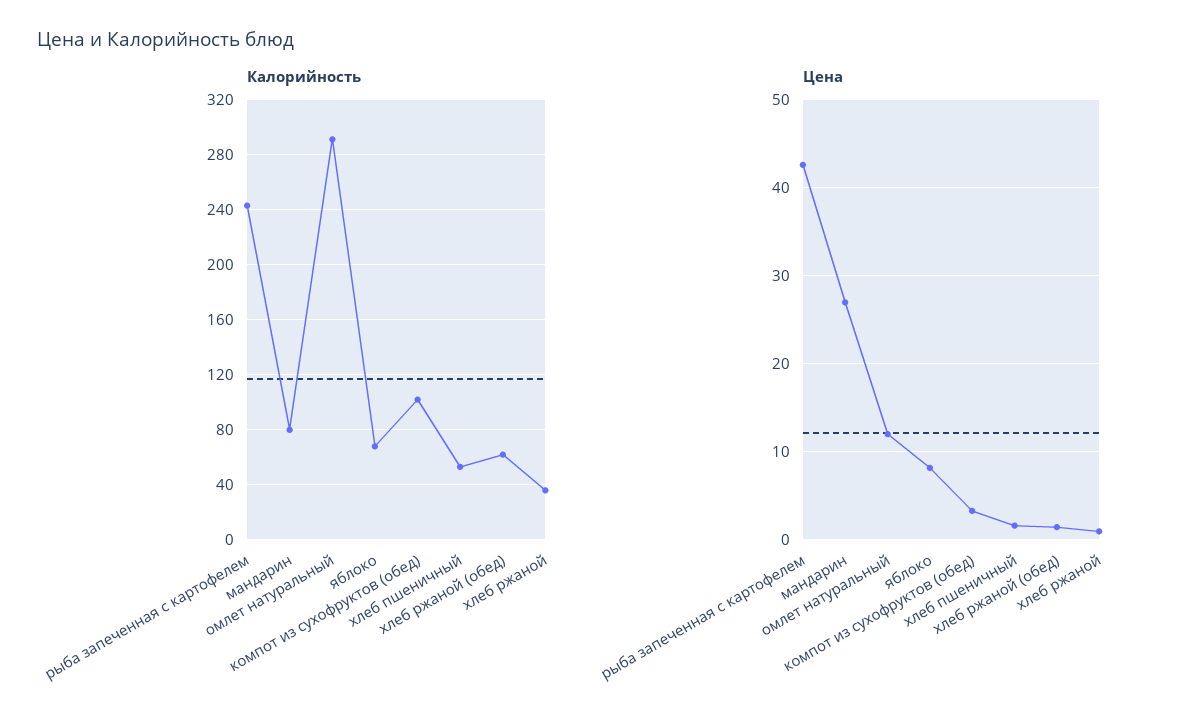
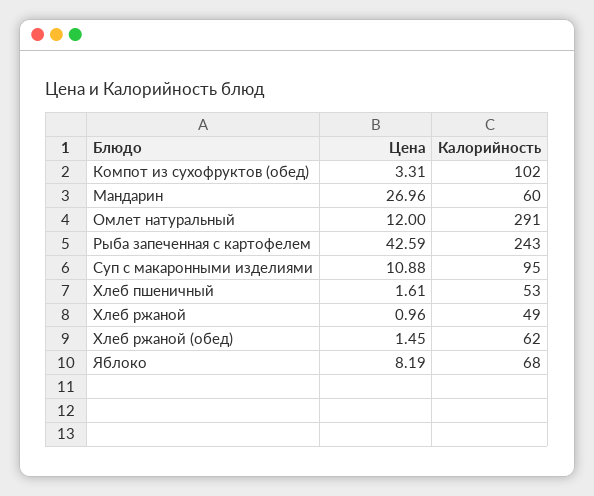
  {
    "Калорийность": {
      "рыба запеченная с картофелем": 243,
-     "мандарин": 80,
+     "мандарин": 60,
      "омлет натуральный": 291,
      "яблоко": 68,
      "компот из сухофруктов (обед)": 102,
      "хлеб пшеничный": 53,
      "хлеб ржаной (обед)": 62,
-     "хлеб ржаной": 35
+     "хлеб ржаной": 49,
+     "Суп с макаронными изделиями": 95
    },
    "Цена": {
      "рыба запеченная с картофелем": 42.59,
      "мандарин": 26.96,
      "омлет натуральный": 12,
      "яблоко": 8.19,
      "компот из сухофруктов (обед)": 3.31,
      "хлеб пшеничный": 1.61,
      "хлеб ржаной (обед)": 1.45,
-     "хлеб ржаной": 0.96
+     "хлеб ржаной": 0.96,
+     "Суп с макаронными изделиями": 10.88
    }
  }

